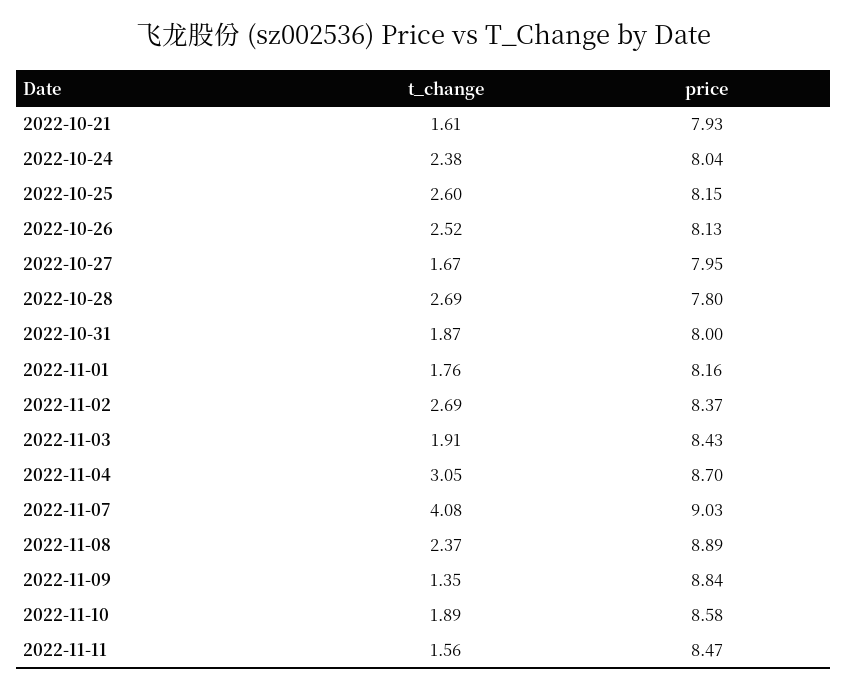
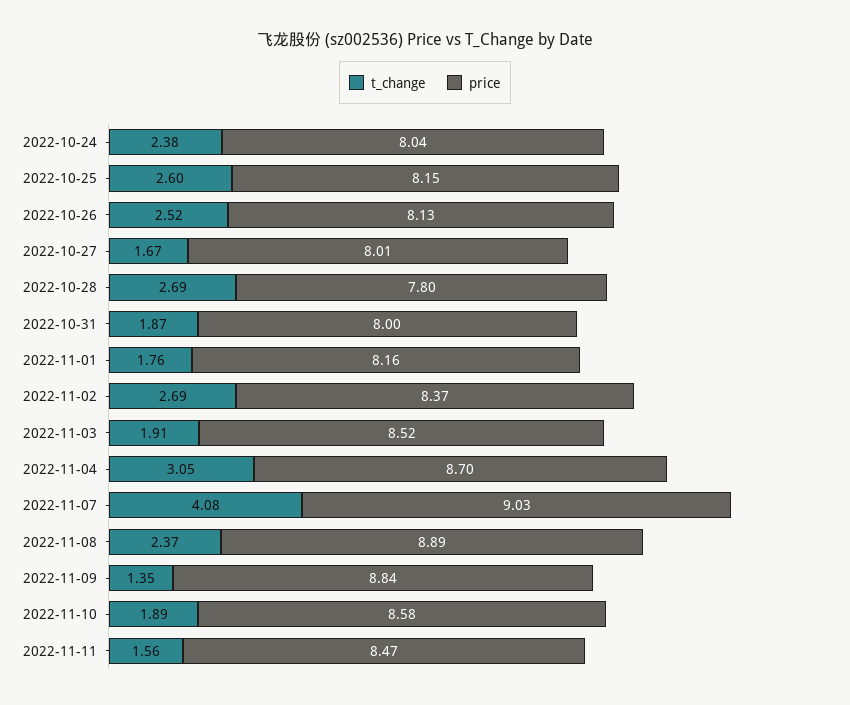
  {
    "t_change": {
-     "2022-10-21": 1.61,
      "2022-10-24": 2.38,
      "2022-10-25": 2.6,
      "2022-10-26": 2.52,
      "2022-10-27": 1.67,
      "2022-10-28": 2.69,
      "2022-10-31": 1.87,
      "2022-11-01": 1.76,
      "2022-11-02": 2.69,
      "2022-11-03": 1.91,
      "2022-11-04": 3.05,
      "2022-11-07": 4.08,
      "2022-11-08": 2.37,
      "2022-11-09": 1.35,
      "2022-11-10": 1.89,
      "2022-11-11": 1.56
    },
    "price": {
-     "2022-10-21": 7.93,
      "2022-10-24": 8.04,
      "2022-10-25": 8.15,
      "2022-10-26": 8.13,
-     "2022-10-27": 7.95,
+     "2022-10-27": 8.01,
      "2022-10-28": 7.8,
      "2022-10-31": 8,
      "2022-11-01": 8.16,
      "2022-11-02": 8.37,
-     "2022-11-03": 8.43,
+     "2022-11-03": 8.52,
      "2022-11-04": 8.7,
      "2022-11-07": 9.03,
      "2022-11-08": 8.89,
      "2022-11-09": 8.84,
      "2022-11-10": 8.58,
      "2022-11-11": 8.47
    }
  }

